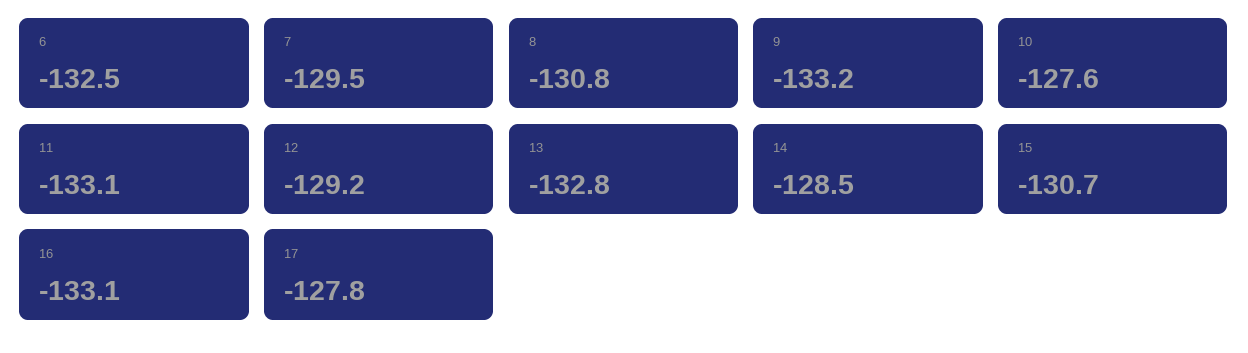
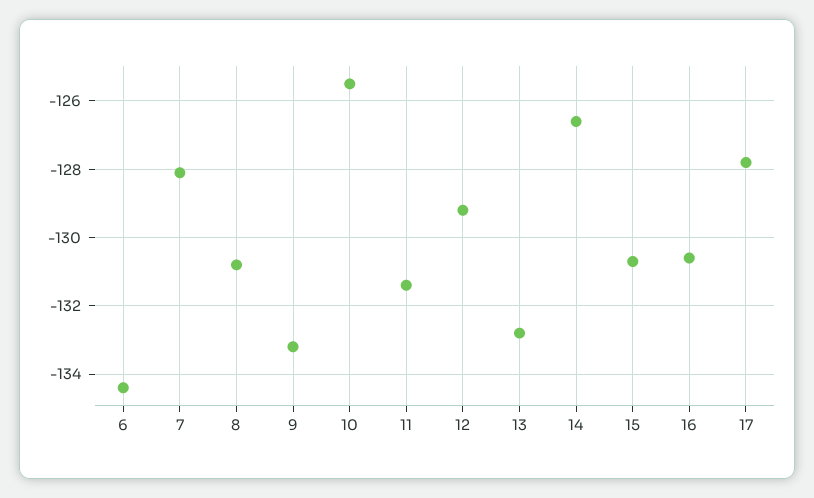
  {
-   "6": -132.5,
+   "6": -134.5,
-   "7": -129.5,
+   "7": -128,
    "8": -130.8,
    "9": -133.2,
-   "10": -127.6,
+   "10": -125.5,
-   "11": -133.1,
+   "11": -131.5,
    "12": -129.2,
    "13": -132.8,
-   "14": -128.5,
+   "14": -126.5,
    "15": -130.7,
-   "16": -133.1,
+   "16": -130.5,
    "17": -127.8
  }

